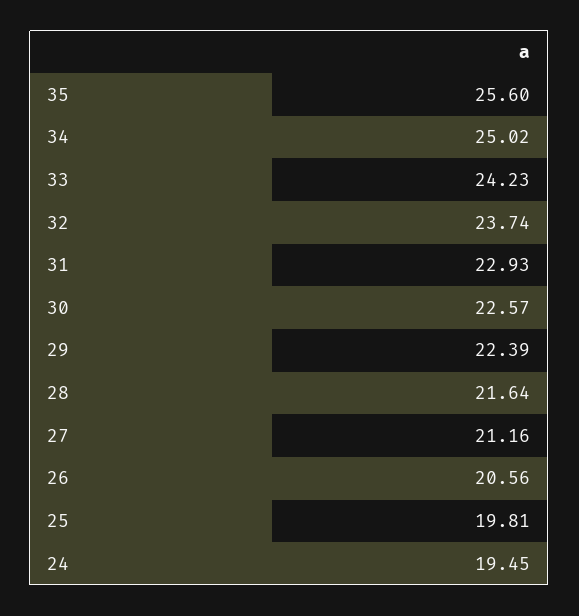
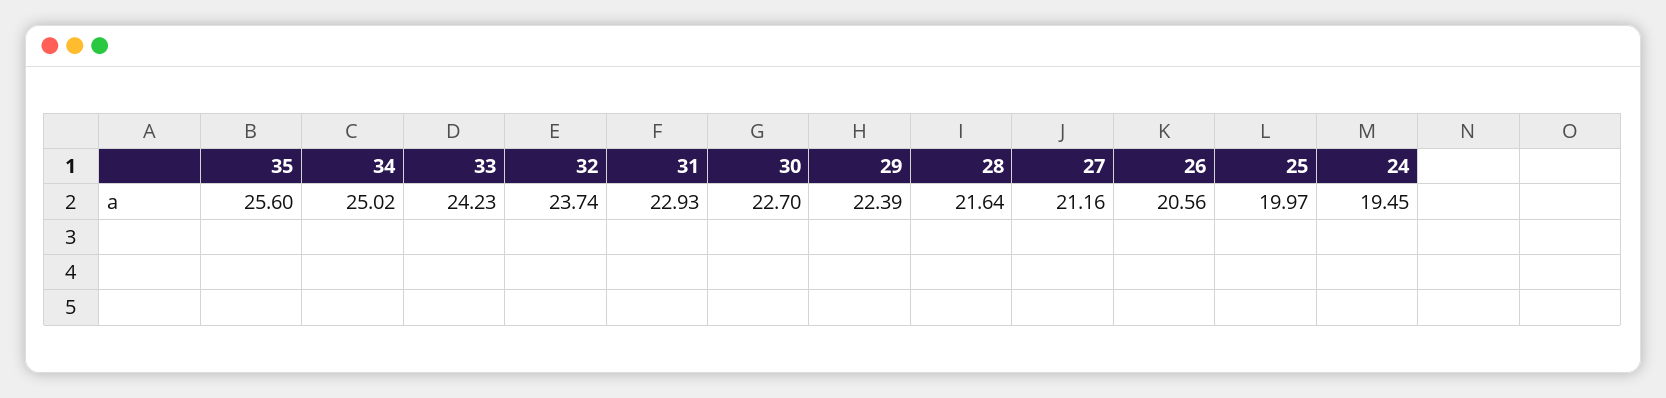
  {
    "35": 25.6,
    "34": 25.02,
    "33": 24.23,
    "32": 23.74,
    "31": 22.93,
-   "30": 22.57,
+   "30": 22.7,
    "29": 22.39,
    "28": 21.64,
    "27": 21.16,
    "26": 20.56,
-   "25": 19.81,
+   "25": 19.97,
    "24": 19.45
  }

